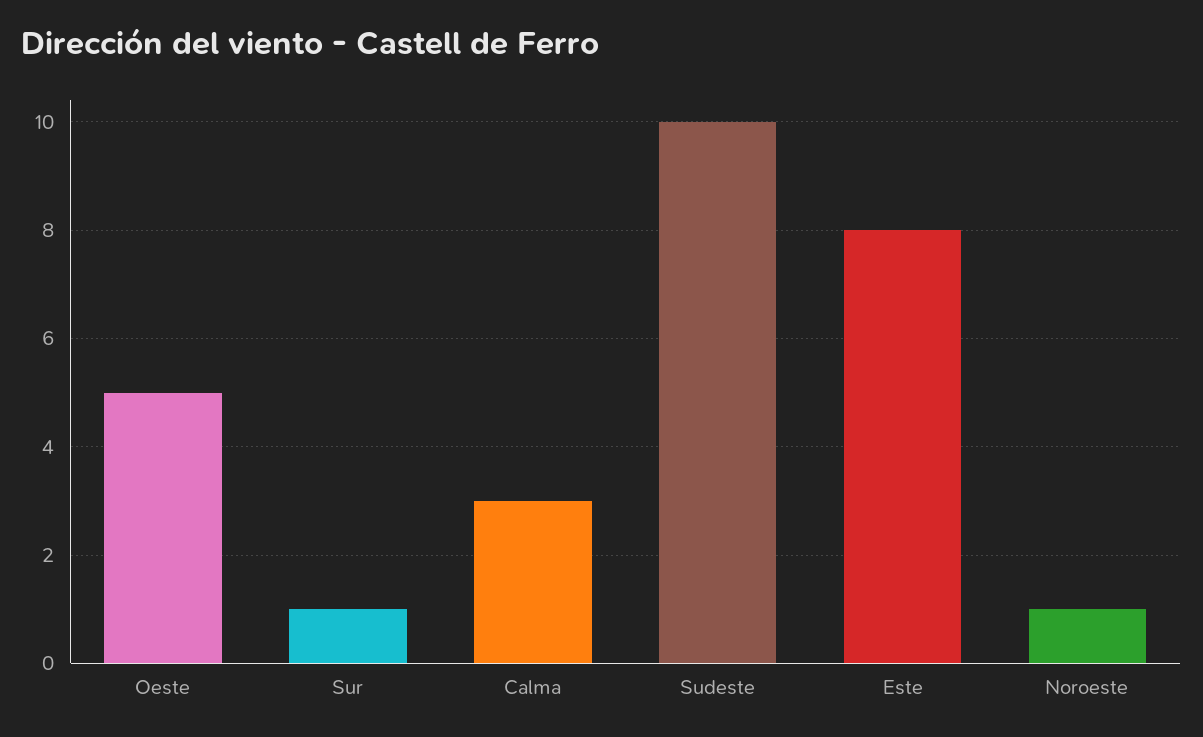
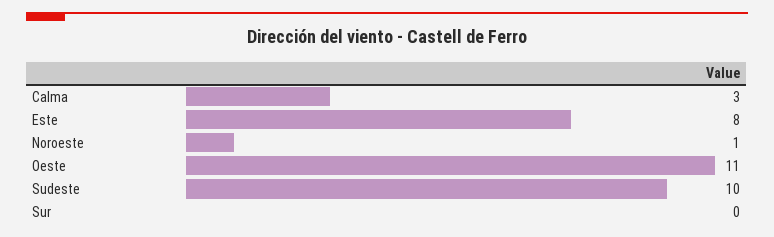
  {
-   "Oeste": 5,
+   "Oeste": 11,
-   "Sur": 1,
+   "Sur": 0,
    "Calma": 3,
    "Sudeste": 10,
    "Este": 8,
    "Noroeste": 1
  }

